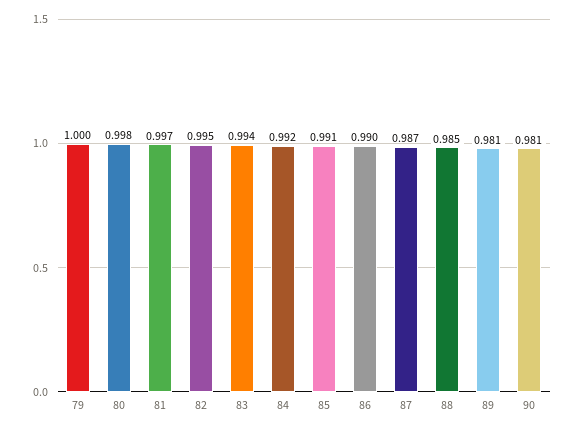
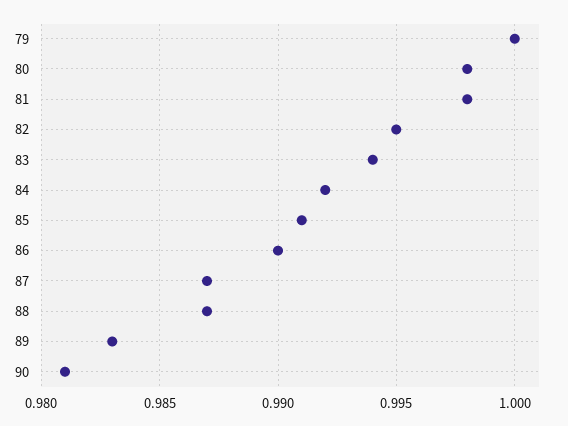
  {
    "79": 1,
    "80": 0.998,
-   "81": 0.997,
+   "81": 0.998,
    "82": 0.995,
    "83": 0.994,
    "84": 0.992,
    "85": 0.991,
    "86": 0.99,
    "87": 0.987,
-   "88": 0.985,
+   "88": 0.987,
-   "89": 0.981,
+   "89": 0.983,
    "90": 0.981
  }

